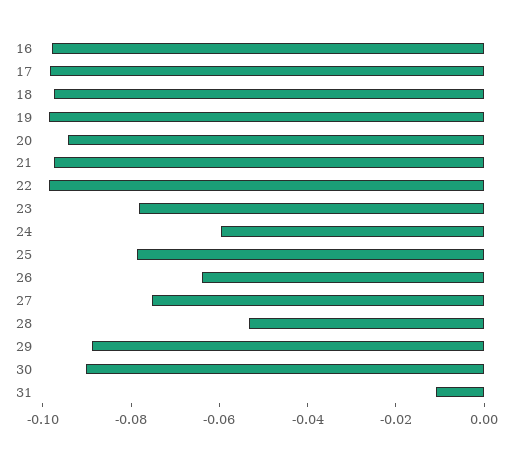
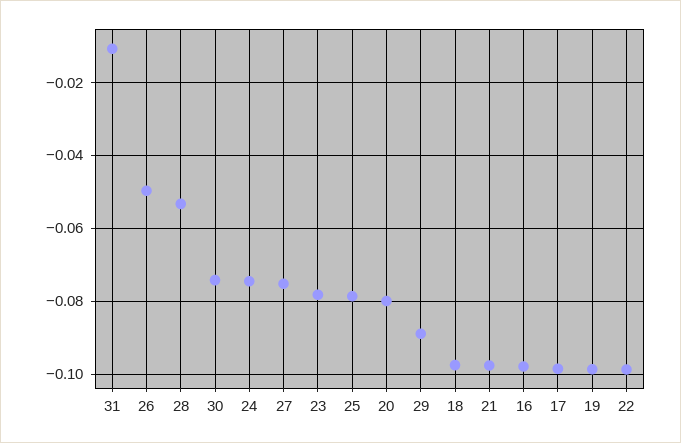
  {
    "16": -0.098,
    "17": -0.098,
    "18": -0.098,
    "19": -0.098,
-   "20": -0.095,
+   "20": -0.08,
    "21": -0.098,
    "22": -0.098,
    "23": -0.078,
-   "24": -0.06,
+   "24": -0.074,
    "25": -0.078,
-   "26": -0.065,
+   "26": -0.05,
    "27": -0.076,
    "28": -0.054,
    "29": -0.088,
-   "30": -0.09,
+   "30": -0.074,
    "31": -0.01
  }

